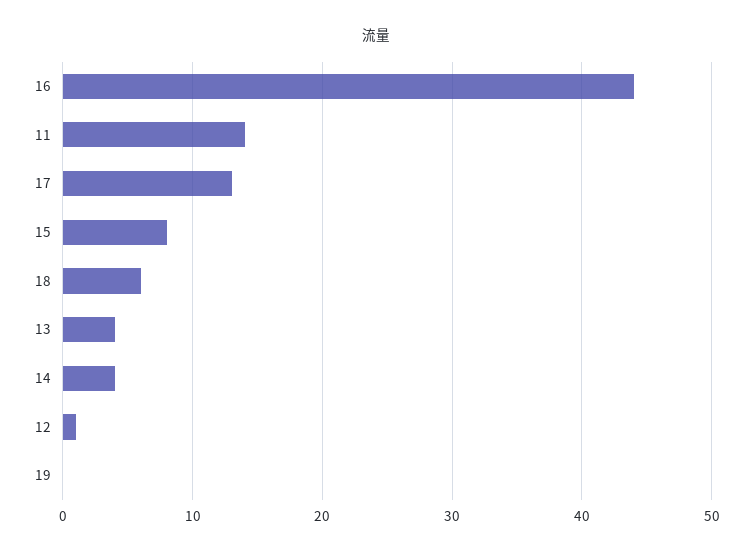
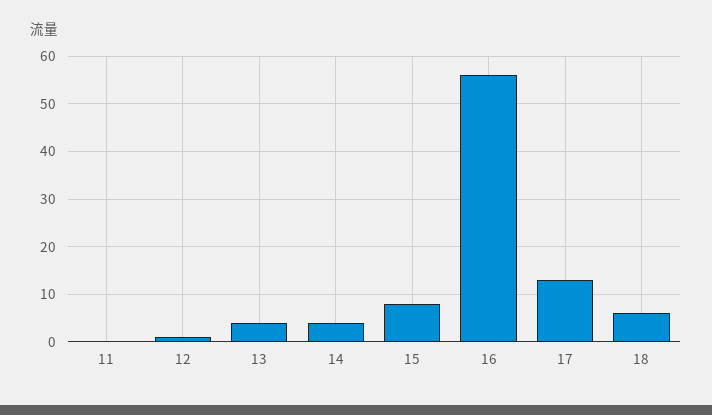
  {
-   "16": 44,
+   "16": 55,
-   "11": 14,
+   "11": 0,
    "17": 13,
    "15": 8,
    "18": 6,
    "13": 4,
    "14": 4,
-   "12": 1,
+   "12": 1
-   "19": 0
  }

